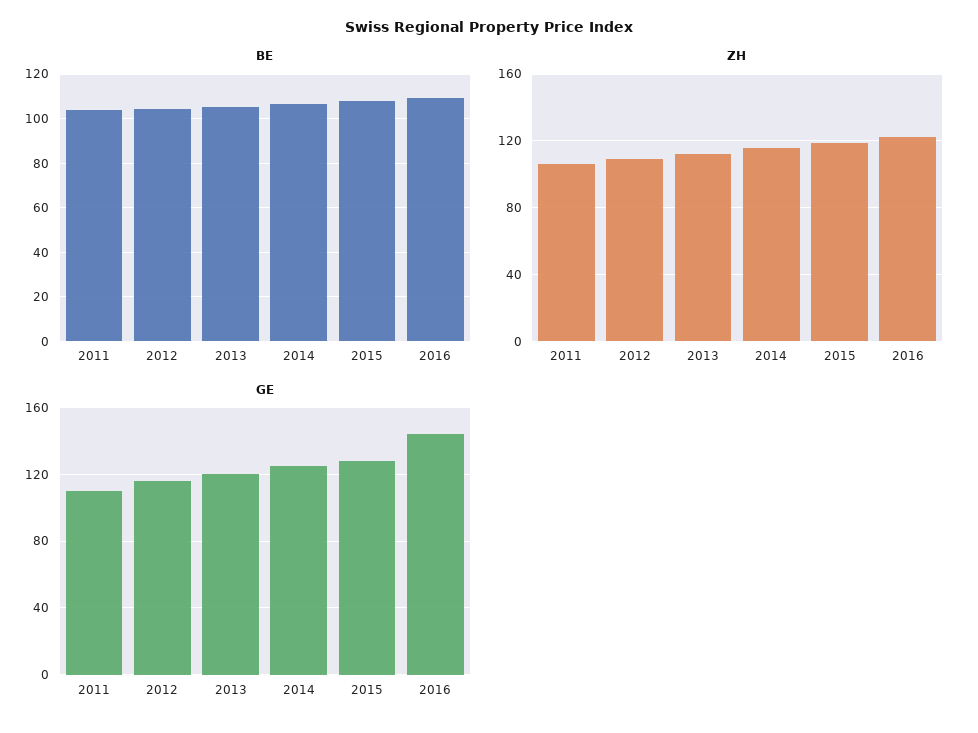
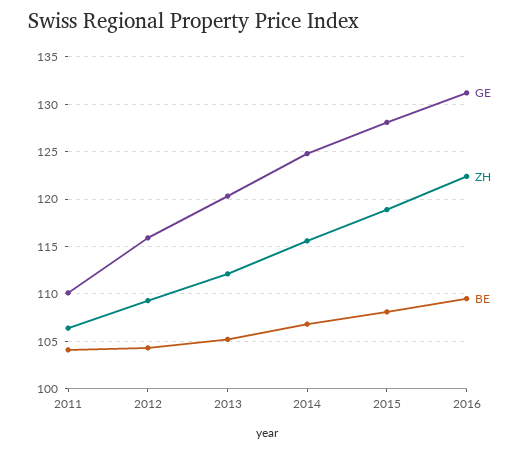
  {
    "BE": {
      "2011": 104,
      "2012": 104,
      "2013": 105,
      "2014": 107,
      "2015": 108,
      "2016": 110
    },
    "ZH": {
      "2011": 106,
      "2012": 109,
      "2013": 112,
      "2014": 116,
      "2015": 119,
      "2016": 122
    },
    "GE": {
      "2011": 110,
      "2012": 116,
      "2013": 120,
      "2014": 125,
      "2015": 128,
-     "2016": 145
+     "2016": 131
    }
  }

